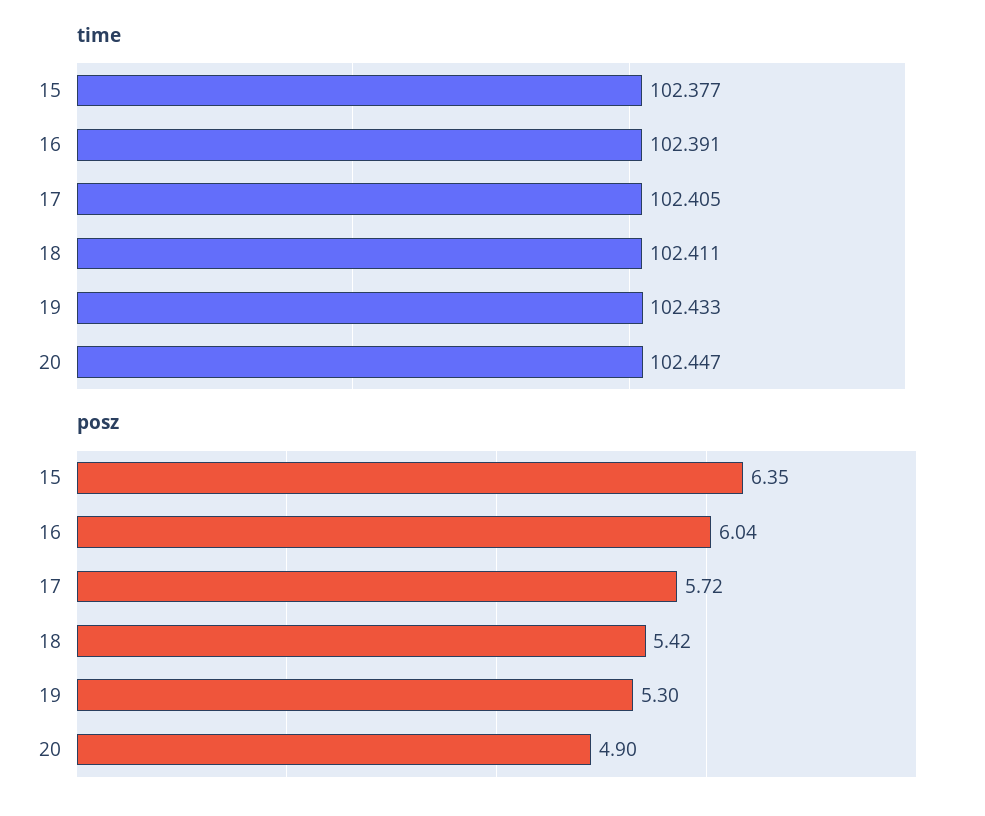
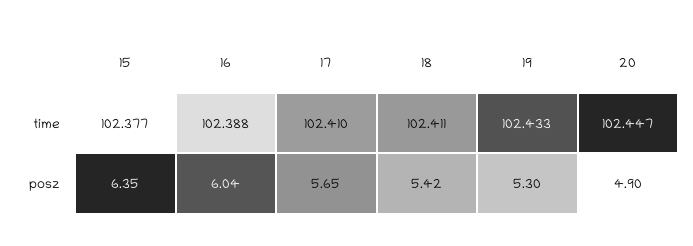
  {
    "time": {
      "15": 102.377,
-     "16": 102.391,
+     "16": 102.388,
-     "17": 102.405,
+     "17": 102.41,
      "18": 102.411,
      "19": 102.433,
      "20": 102.447
    },
    "posz": {
      "15": 6.35,
      "16": 6.04,
-     "17": 5.72,
+     "17": 5.65,
      "18": 5.42,
      "19": 5.3,
      "20": 4.9
    }
  }

